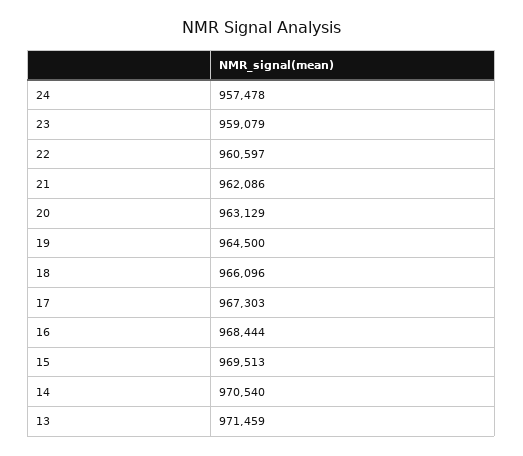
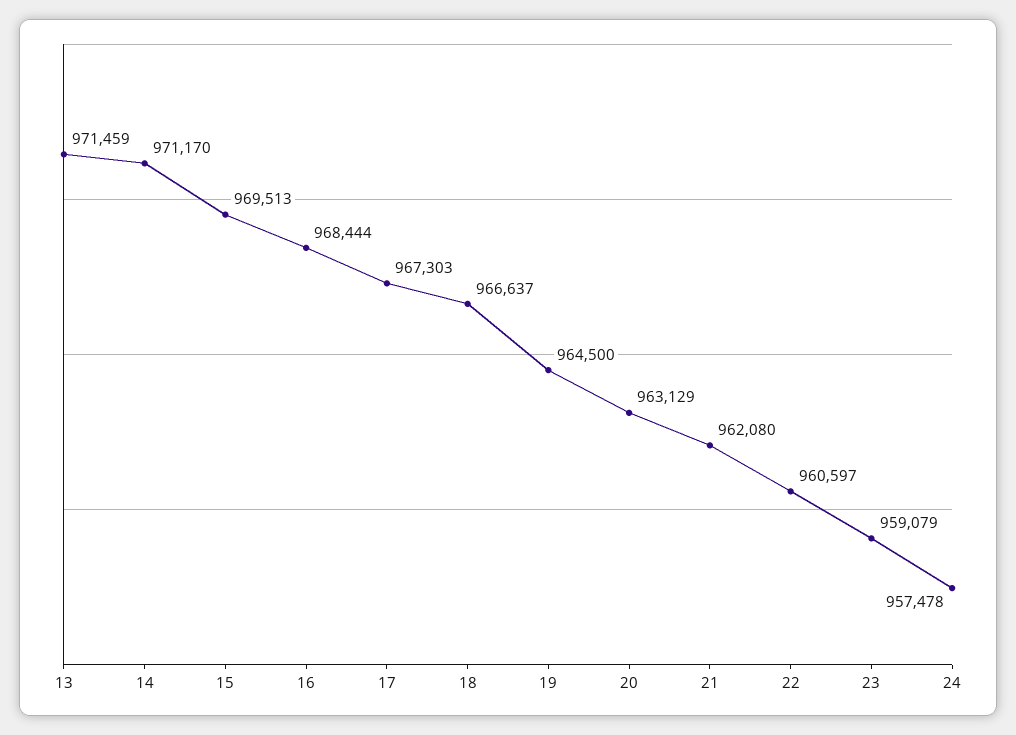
  {
    "24": 957478,
    "23": 959079,
    "22": 960597,
-   "21": 962086,
+   "21": 962080,
    "20": 963129,
    "19": 964500,
-   "18": 966096,
+   "18": 966637,
    "17": 967303,
    "16": 968444,
    "15": 969513,
-   "14": 970540,
+   "14": 971170,
    "13": 971459
  }

